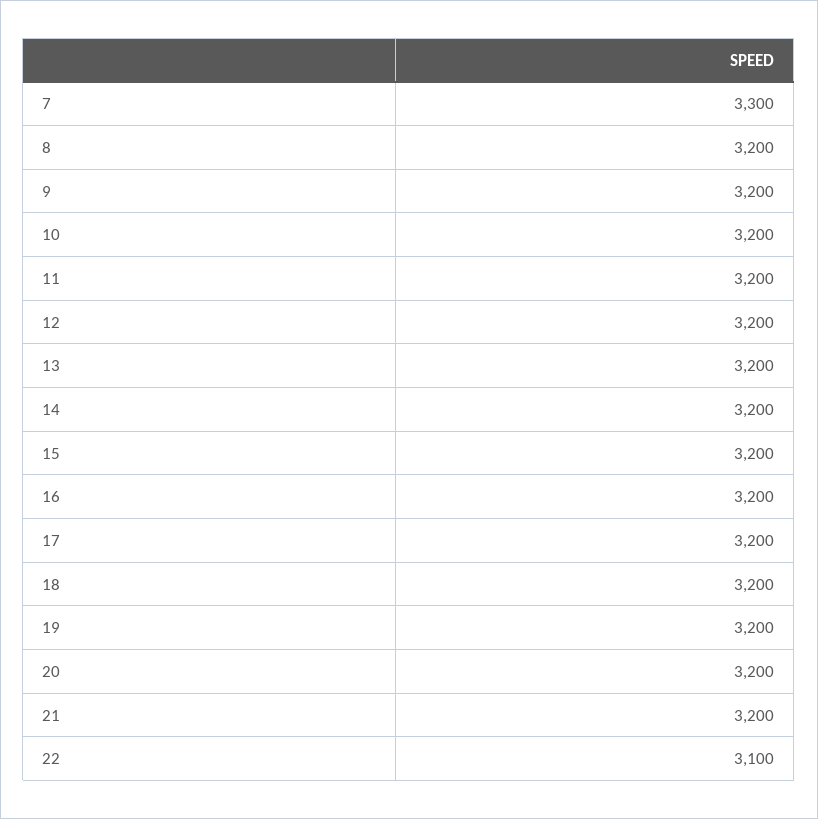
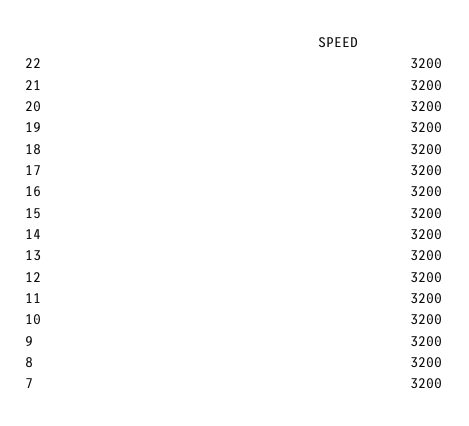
  {
-   "7": 3300,
+   "7": 3200,
    "8": 3200,
    "9": 3200,
    "10": 3200,
    "11": 3200,
    "12": 3200,
    "13": 3200,
    "14": 3200,
    "15": 3200,
    "16": 3200,
    "17": 3200,
    "18": 3200,
    "19": 3200,
    "20": 3200,
    "21": 3200,
-   "22": 3100
+   "22": 3200
  }

